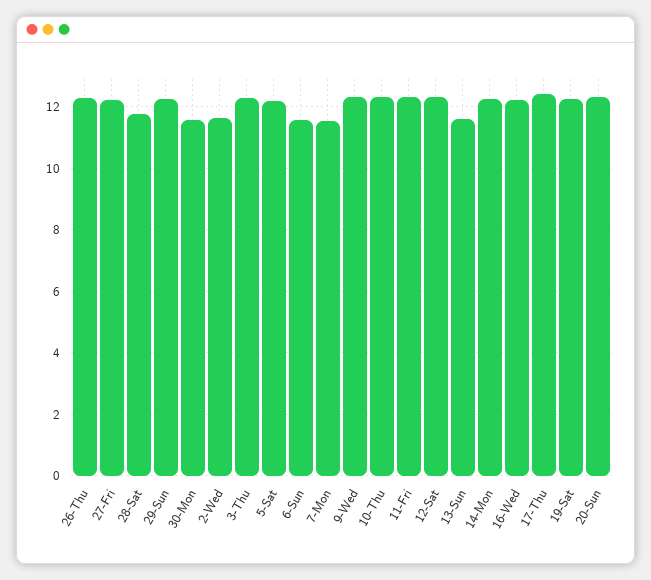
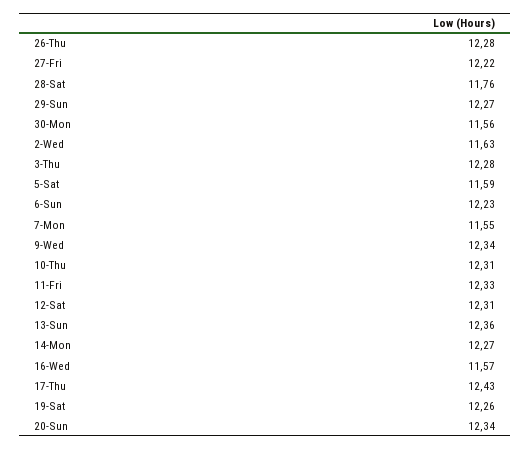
  {
    "26-Thu": 12.28,
    "27-Fri": 12.22,
    "28-Sat": 11.76,
    "29-Sun": 12.27,
    "30-Mon": 11.56,
    "2-Wed": 11.63,
    "3-Thu": 12.28,
-   "5-Sat": 12.2,
+   "5-Sat": 11.59,
-   "6-Sun": 11.6,
+   "6-Sun": 12.23,
    "7-Mon": 11.55,
    "9-Wed": 12.34,
    "10-Thu": 12.31,
    "11-Fri": 12.33,
    "12-Sat": 12.31,
-   "13-Sun": 11.6,
+   "13-Sun": 12.36,
    "14-Mon": 12.27,
-   "16-Wed": 12.2,
+   "16-Wed": 11.57,
    "17-Thu": 12.43,
    "19-Sat": 12.26,
    "20-Sun": 12.34
  }

